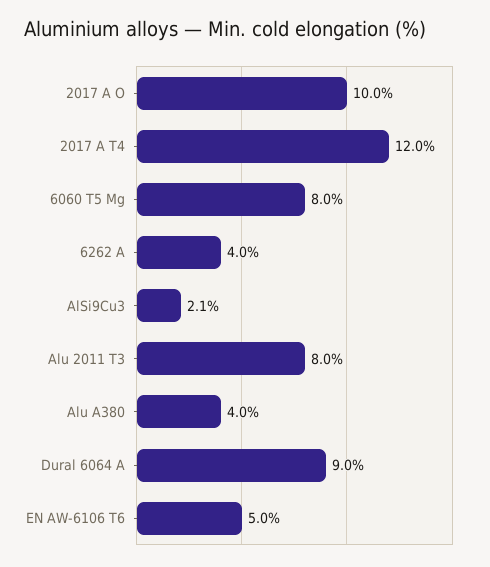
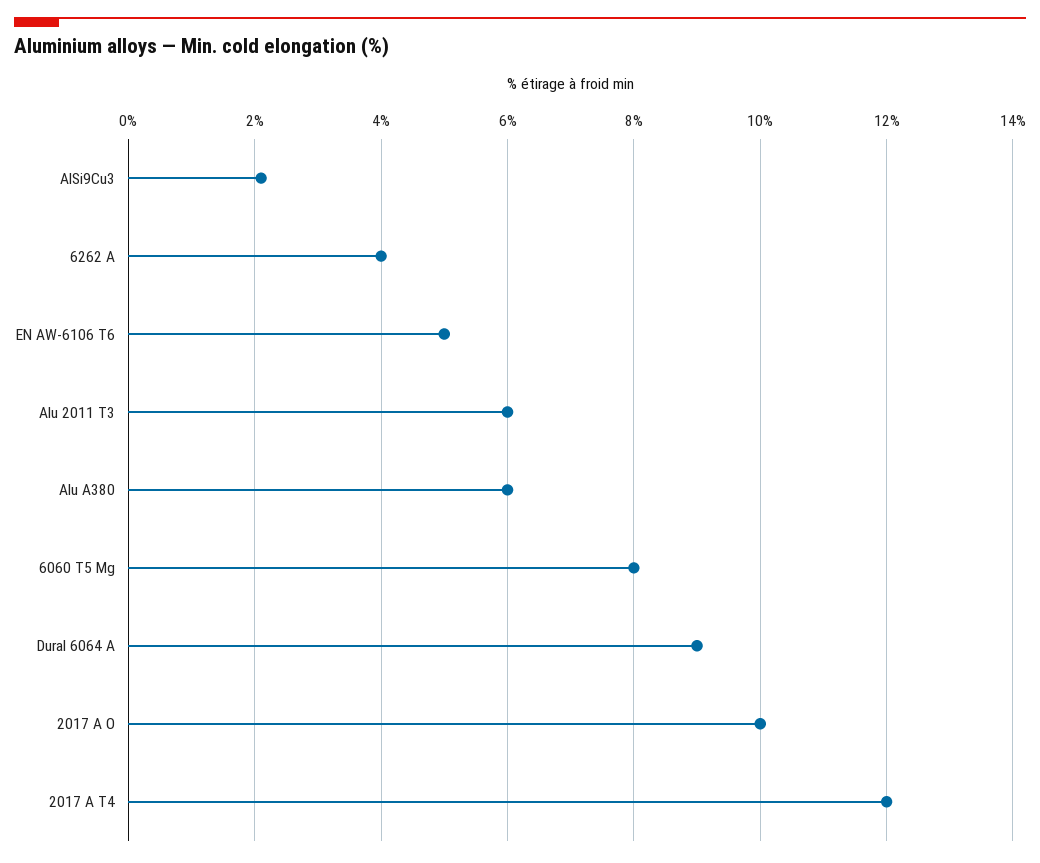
  {
    "2017 A O": 10,
    "2017 A T4": 12,
    "6060 T5 Mg": 8,
    "6262 A": 4,
    "AlSi9Cu3": 2.1,
-   "Alu 2011 T3": 8,
+   "Alu 2011 T3": 6,
-   "Alu A380": 4,
+   "Alu A380": 6,
    "Dural 6064 A": 9,
    "EN AW-6106 T6": 5
  }

